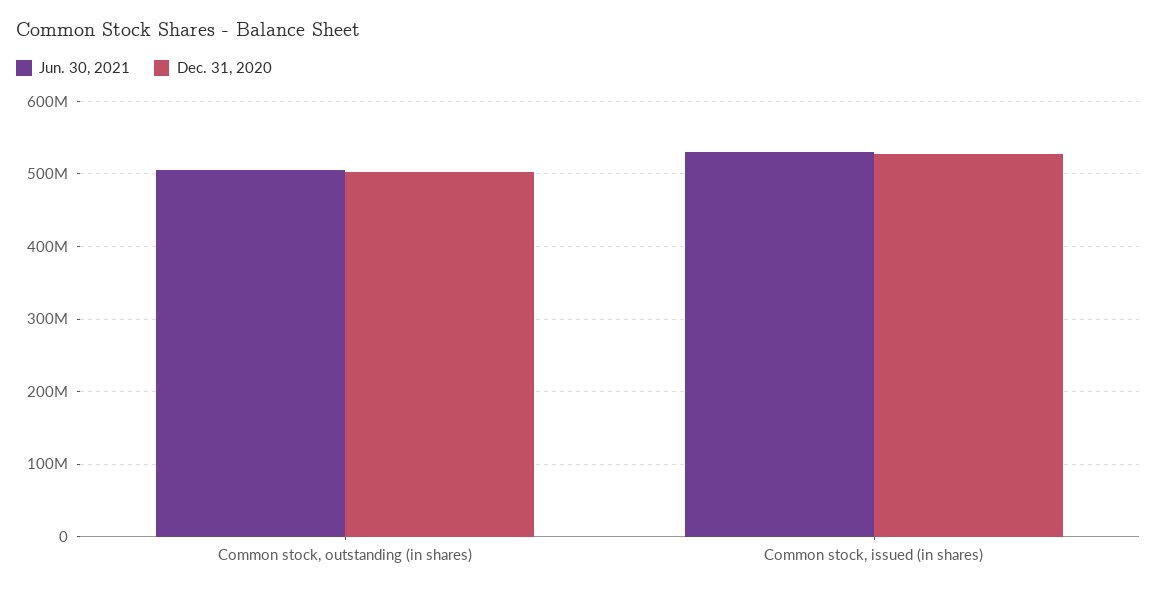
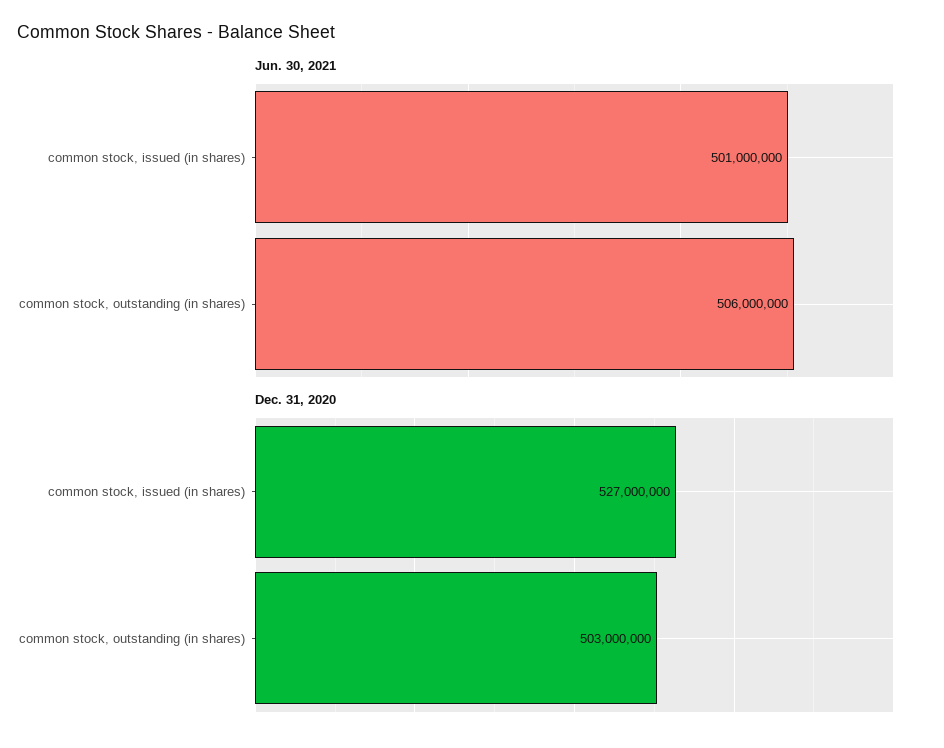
  {
    "Jun. 30, 2021": {
      "Common stock, outstanding (in shares)": 506000000,
-     "Common stock, issued (in shares)": 530000000
+     "Common stock, issued (in shares)": 501000000
    },
    "Dec. 31, 2020": {
      "Common stock, outstanding (in shares)": 503000000,
      "Common stock, issued (in shares)": 527000000
    }
  }

